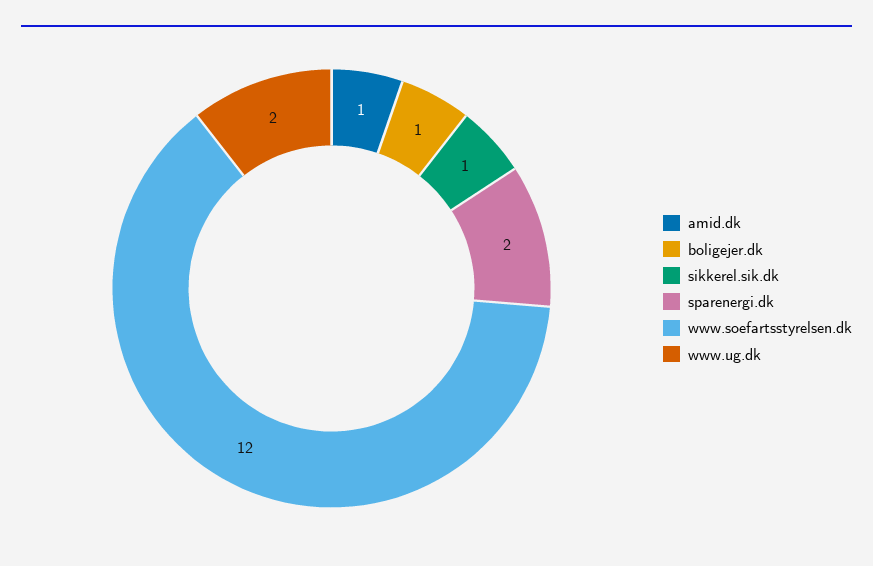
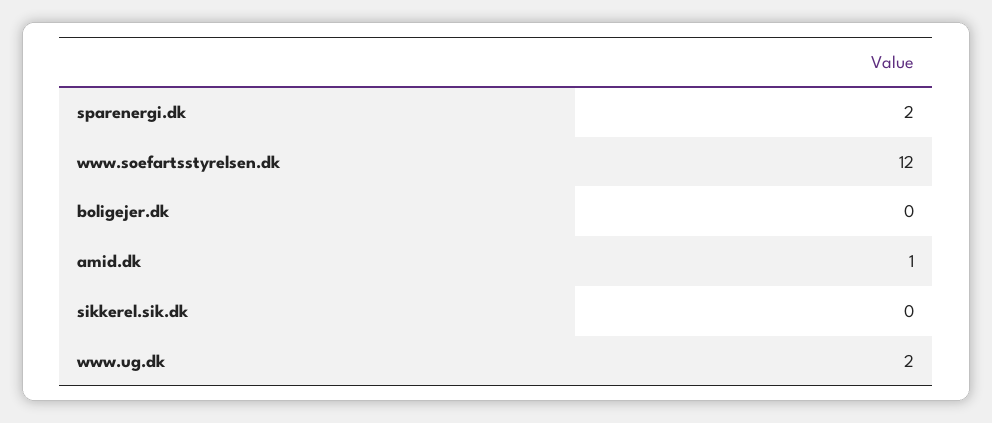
  {
    "amid.dk": 1,
-   "boligejer.dk": 1,
+   "boligejer.dk": 0,
-   "sikkerel.sik.dk": 1,
+   "sikkerel.sik.dk": 0,
    "sparenergi.dk": 2,
    "www.soefartsstyrelsen.dk": 12,
    "www.ug.dk": 2
  }

